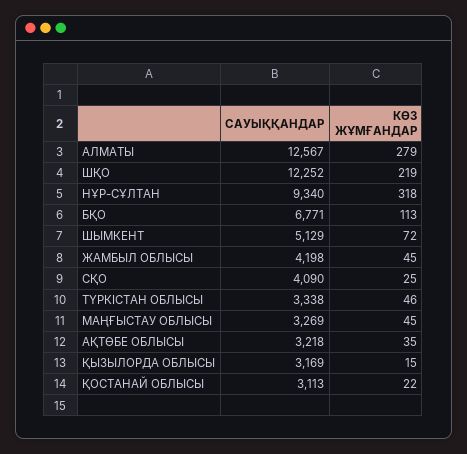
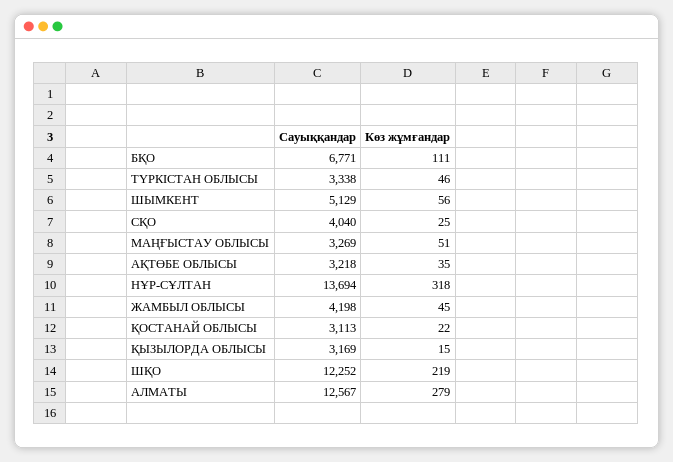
  {
    "САУЫҚҚАНДАР": {
      "АЛМАТЫ": 12567,
      "ШҚО": 12252,
-     "НҰР-СҰЛТАН": 9340,
+     "НҰР-СҰЛТАН": 13694,
      "БҚО": 6771,
      "ШЫМКЕНТ": 5129,
      "ЖАМБЫЛ ОБЛЫСЫ": 4198,
-     "СҚО": 4090,
+     "СҚО": 4040,
      "ТҮРКІСТАН ОБЛЫСЫ": 3338,
      "МАҢҒЫСТАУ ОБЛЫСЫ": 3269,
      "АҚТӨБЕ ОБЛЫСЫ": 3218,
      "ҚЫЗЫЛОРДА ОБЛЫСЫ": 3169,
      "ҚОСТАНАЙ ОБЛЫСЫ": 3113
    },
    "КӨЗ ЖҰМҒАНДАР": {
      "АЛМАТЫ": 279,
      "ШҚО": 219,
      "НҰР-СҰЛТАН": 318,
-     "БҚО": 113,
+     "БҚО": 111,
-     "ШЫМКЕНТ": 72,
+     "ШЫМКЕНТ": 56,
      "ЖАМБЫЛ ОБЛЫСЫ": 45,
      "СҚО": 25,
      "ТҮРКІСТАН ОБЛЫСЫ": 46,
-     "МАҢҒЫСТАУ ОБЛЫСЫ": 45,
+     "МАҢҒЫСТАУ ОБЛЫСЫ": 51,
      "АҚТӨБЕ ОБЛЫСЫ": 35,
      "ҚЫЗЫЛОРДА ОБЛЫСЫ": 15,
      "ҚОСТАНАЙ ОБЛЫСЫ": 22
    }
  }

